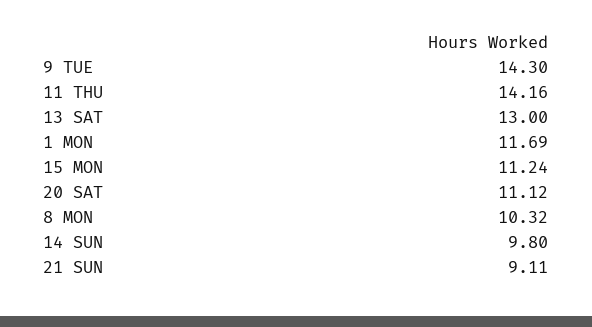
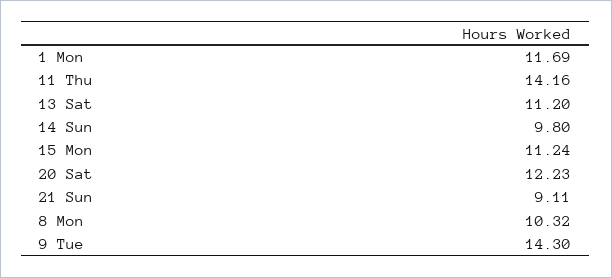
  {
    "9 TUE": 14.3,
    "11 THU": 14.16,
-   "13 SAT": 13,
+   "13 SAT": 11.2,
    "1 MON": 11.69,
    "15 MON": 11.24,
-   "20 SAT": 11.12,
+   "20 SAT": 12.23,
    "8 MON": 10.32,
    "14 SUN": 9.8,
    "21 SUN": 9.11
  }

